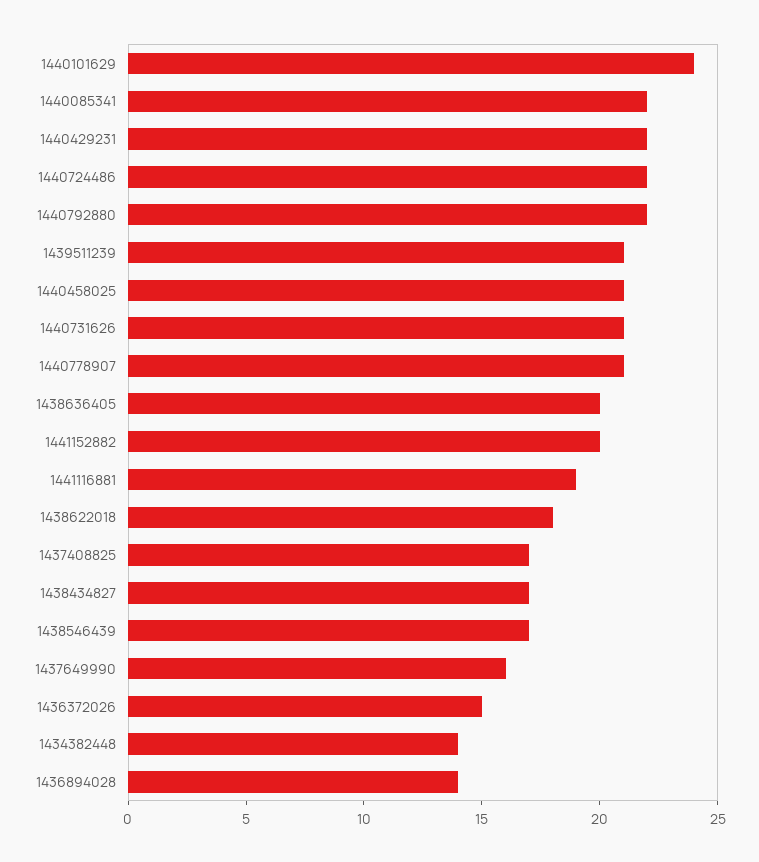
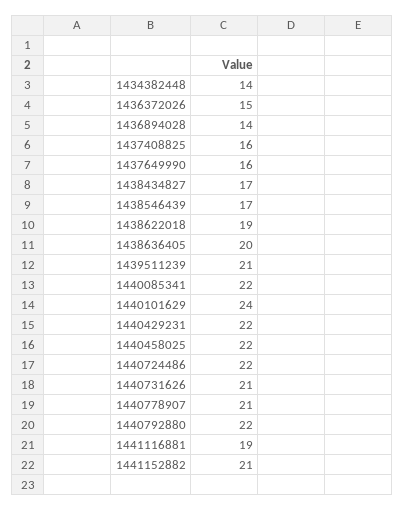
  {
    "1440101629": 24,
    "1440085341": 22,
    "1440429231": 22,
    "1440724486": 22,
    "1440792880": 22,
    "1439511239": 21,
-   "1440458025": 21,
+   "1440458025": 22,
    "1440731626": 21,
    "1440778907": 21,
    "1438636405": 20,
-   "1441152882": 20,
+   "1441152882": 21,
    "1441116881": 19,
-   "1438622018": 18,
+   "1438622018": 19,
-   "1437408825": 17,
+   "1437408825": 16,
    "1438434827": 17,
    "1438546439": 17,
    "1437649990": 16,
    "1436372026": 15,
    "1434382448": 14,
    "1436894028": 14
  }

